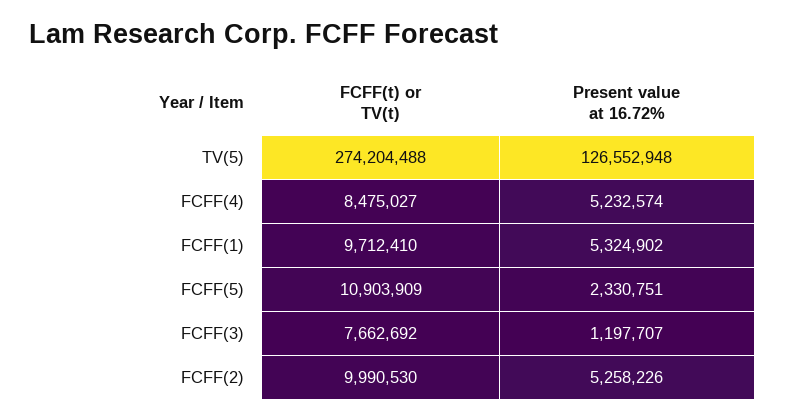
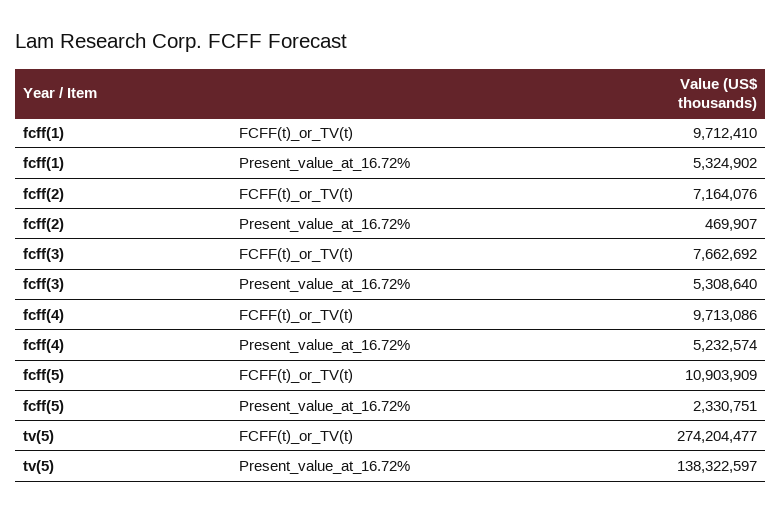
  {
    "FCFF(t) or TV(t)": {
-     "TV(5)": 274204488,
+     "TV(5)": 274204477,
-     "FCFF(4)": 8475027,
+     "FCFF(4)": 9713086,
      "FCFF(1)": 9712410,
      "FCFF(5)": 10903909,
      "FCFF(3)": 7662692,
-     "FCFF(2)": 9990530
+     "FCFF(2)": 7164076
    },
    "Present value at 16.72%": {
-     "TV(5)": 126552948,
+     "TV(5)": 138322597,
      "FCFF(4)": 5232574,
      "FCFF(1)": 5324902,
      "FCFF(5)": 2330751,
-     "FCFF(3)": 1197707,
+     "FCFF(3)": 5308640,
-     "FCFF(2)": 5258226
+     "FCFF(2)": 469907
    }
  }

